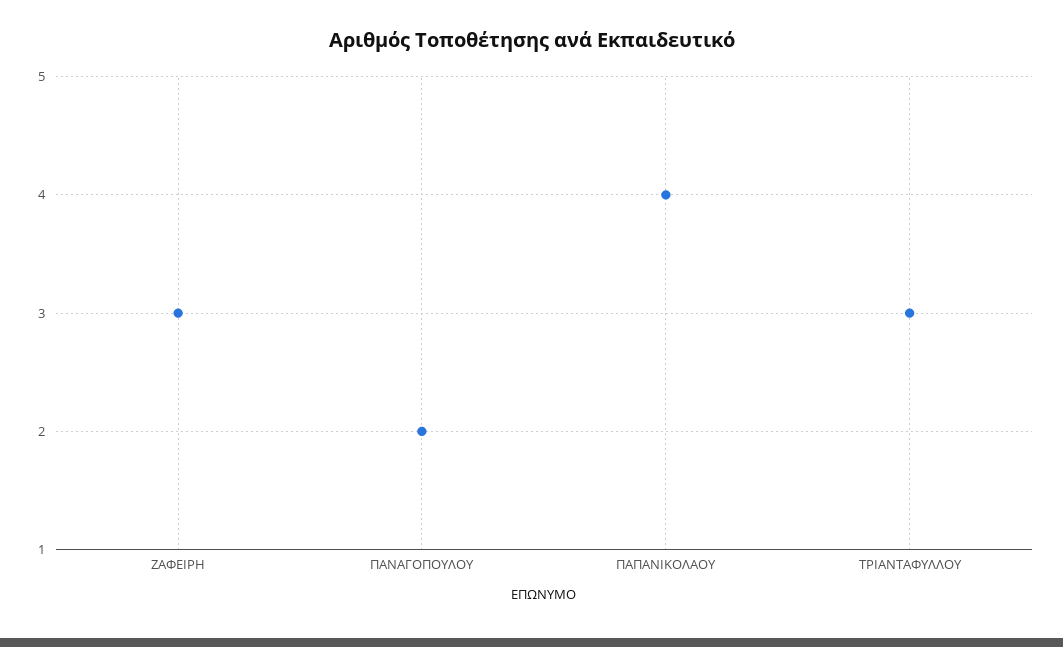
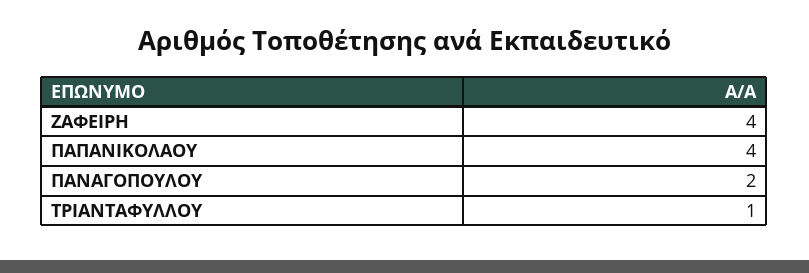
  {
-   "ΖΑΦΕΙΡΗ": 3,
+   "ΖΑΦΕΙΡΗ": 4,
    "ΠΑΝΑΓΟΠΟΥΛΟΥ": 2,
    "ΠΑΠΑΝΙΚΟΛΑΟΥ": 4,
-   "ΤΡΙΑΝΤΑΦΥΛΛΟΥ": 3
+   "ΤΡΙΑΝΤΑΦΥΛΛΟΥ": 1
  }

